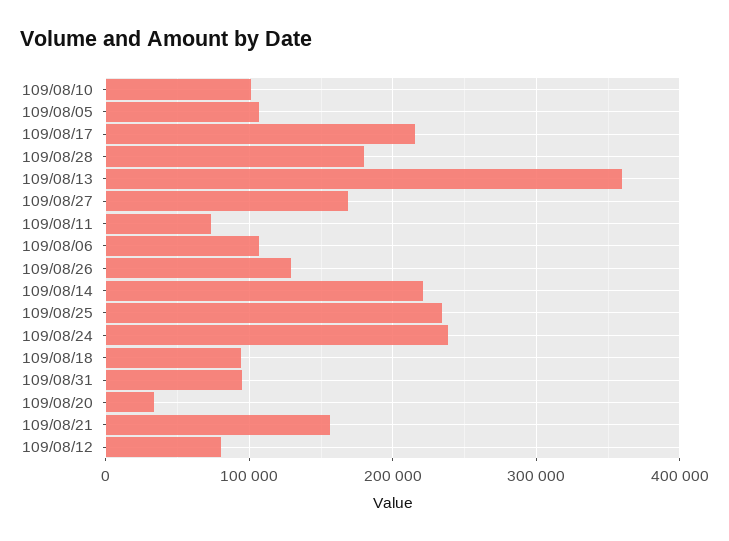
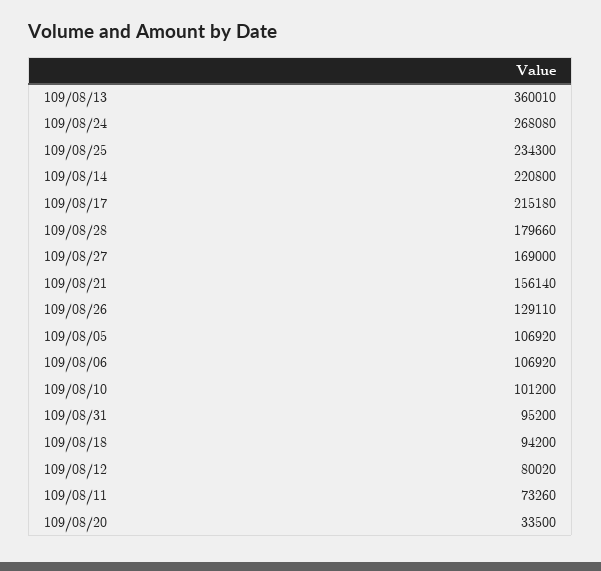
  {
    "109/08/10": 101200,
    "109/08/05": 106920,
    "109/08/17": 215180,
    "109/08/28": 179660,
    "109/08/13": 360010,
    "109/08/27": 169000,
    "109/08/11": 73260,
    "109/08/06": 106920,
    "109/08/26": 129110,
    "109/08/14": 220800,
    "109/08/25": 234300,
-   "109/08/24": 240000,
+   "109/08/24": 268080,
    "109/08/18": 94200,
    "109/08/31": 95200,
    "109/08/20": 33500,
    "109/08/21": 156140,
    "109/08/12": 80020
  }

